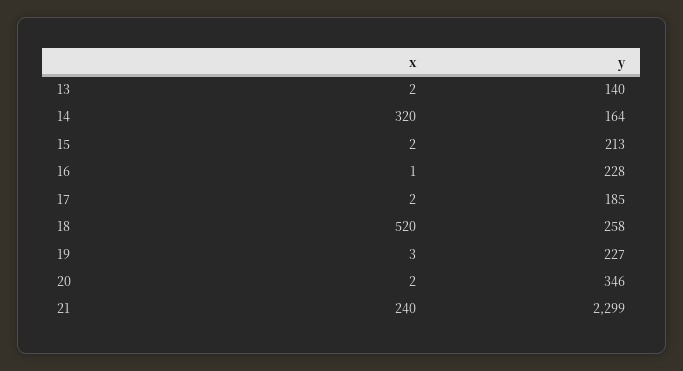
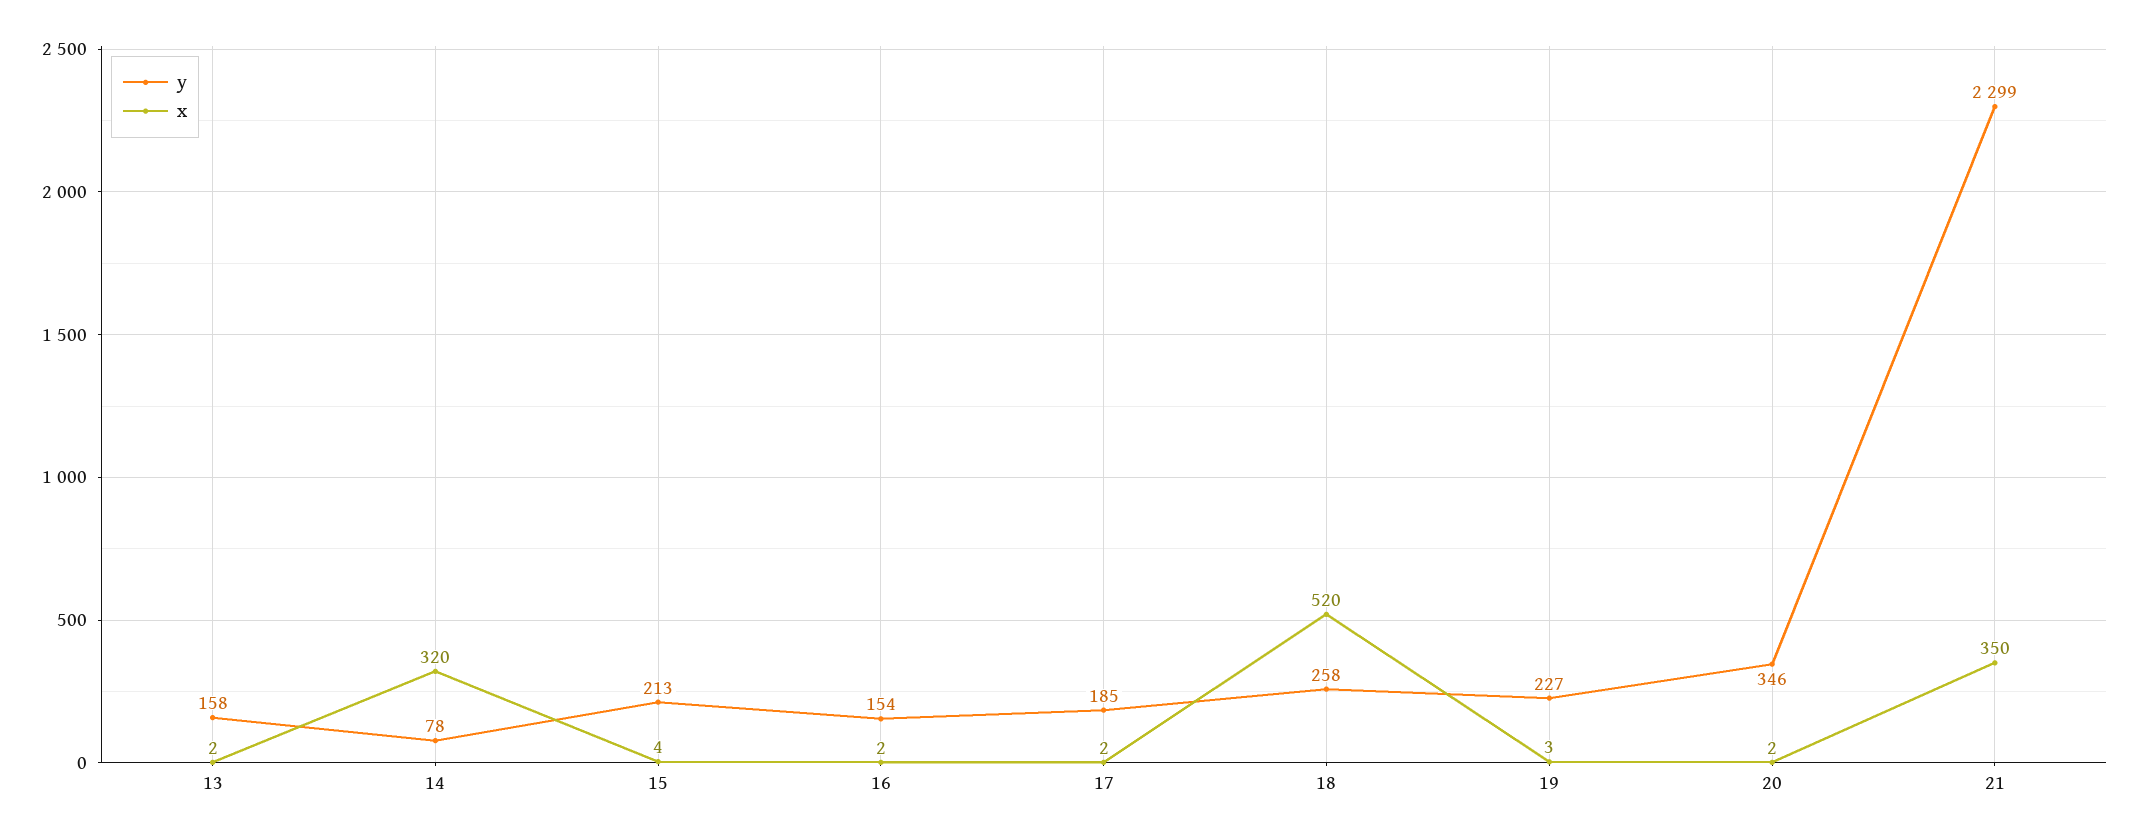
  {
    "x": {
      "13": 2,
      "14": 320,
-     "15": 2,
+     "15": 4,
-     "16": 1,
+     "16": 2,
      "17": 2,
      "18": 520,
      "19": 3,
      "20": 2,
-     "21": 240
+     "21": 350
    },
    "y": {
-     "13": 140,
+     "13": 158,
-     "14": 164,
+     "14": 78,
      "15": 213,
-     "16": 228,
+     "16": 154,
      "17": 185,
      "18": 258,
      "19": 227,
      "20": 346,
      "21": 2299
    }
  }

